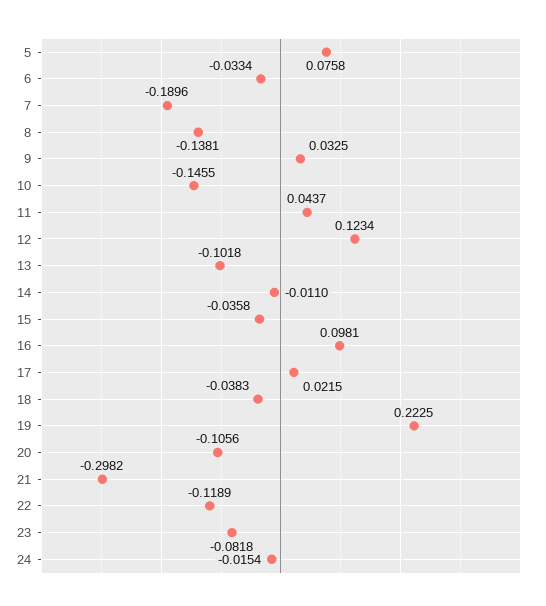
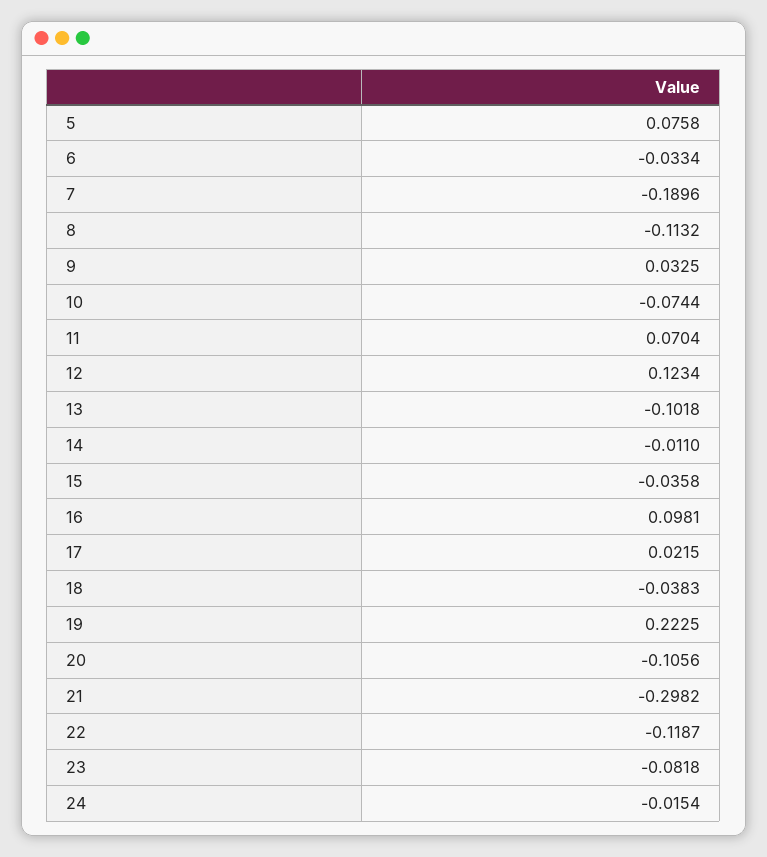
  {
    "5": 0.0758,
    "6": -0.0334,
    "7": -0.1896,
-   "8": -0.1381,
+   "8": -0.1132,
    "9": 0.0325,
-   "10": -0.1455,
+   "10": -0.0744,
-   "11": 0.0437,
+   "11": 0.0704,
    "12": 0.1234,
    "13": -0.1018,
    "14": -0.011,
    "15": -0.0358,
    "16": 0.0981,
    "17": 0.0215,
    "18": -0.0383,
    "19": 0.2225,
    "20": -0.1056,
    "21": -0.2982,
-   "22": -0.1189,
+   "22": -0.1187,
    "23": -0.0818,
    "24": -0.0154
  }

